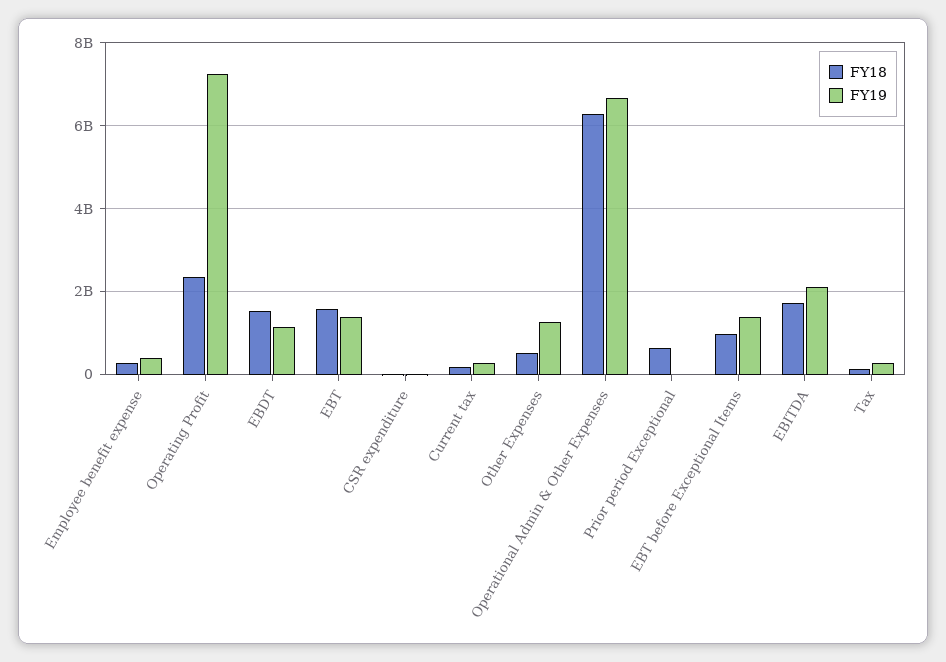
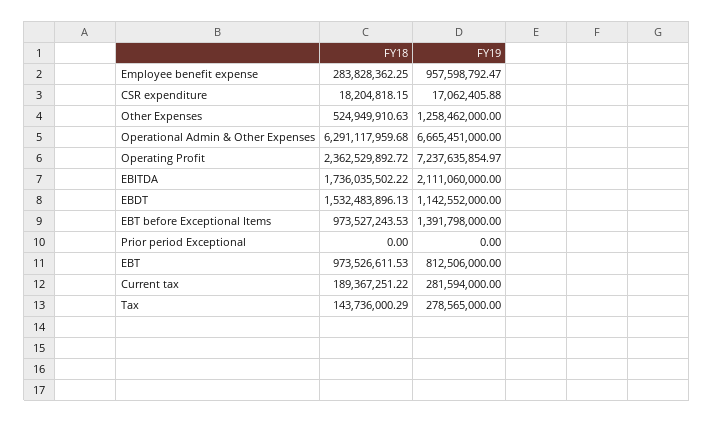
  {
    "FY18": {
      "Employee benefit expense": 283828362.25,
      "Operating Profit": 2362529892.72,
      "EBDT": 1532483896.13,
-     "EBT": 1600000000,
+     "EBT": 973526611.53,
      "CSR expenditure": 18204818.15,
      "Current tax": 189367251.22,
      "Other Expenses": 524949910.63,
      "Operational Admin & Other Expenses": 6291117959.68,
-     "Prior period Exceptional": 600000000,
+     "Prior period Exceptional": 0,
      "EBT before Exceptional Items": 973527243.53,
      "EBITDA": 1736035502.22,
      "Tax": 143736000.29
    },
    "FY19": {
-     "Employee benefit expense": 400000000,
+     "Employee benefit expense": 957598792.47,
      "Operating Profit": 7237635854.97,
      "EBDT": 1142552000,
-     "EBT": 1400000000,
+     "EBT": 812506000,
      "CSR expenditure": 17062405.88,
      "Current tax": 281594000,
      "Other Expenses": 1258462000,
      "Operational Admin & Other Expenses": 6665451000,
      "Prior period Exceptional": 0,
      "EBT before Exceptional Items": 1391798000,
      "EBITDA": 2111060000,
      "Tax": 278565000
    }
  }

